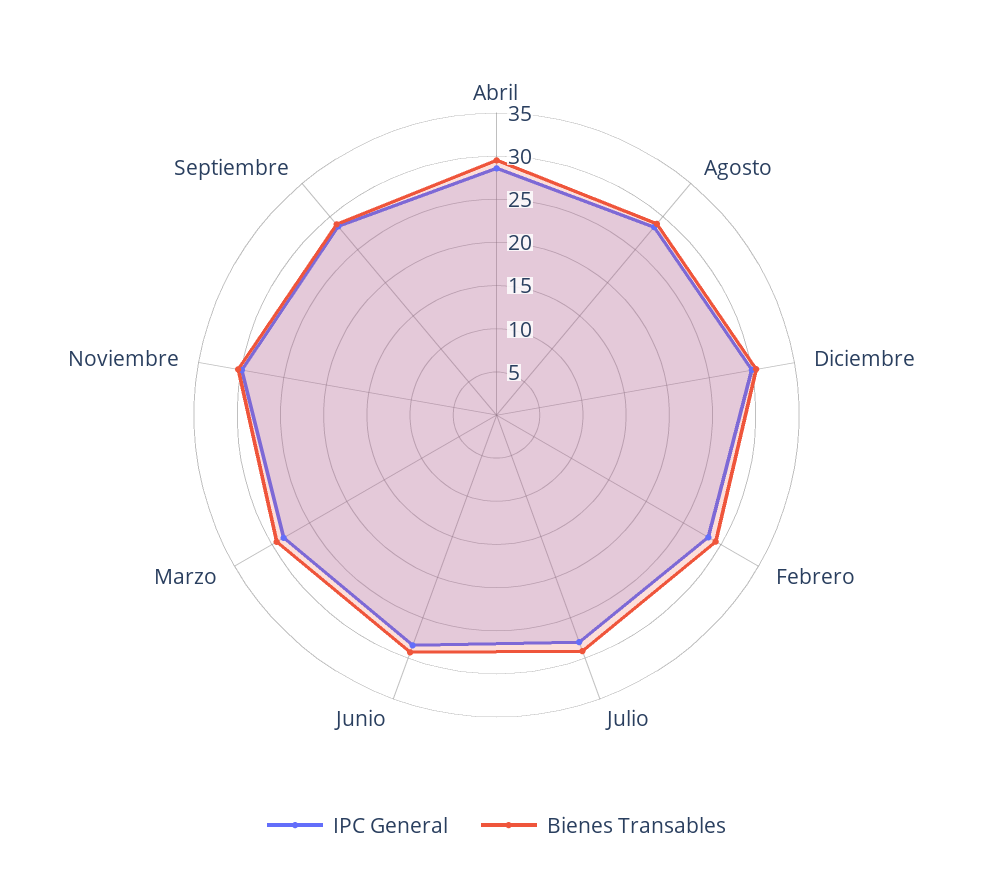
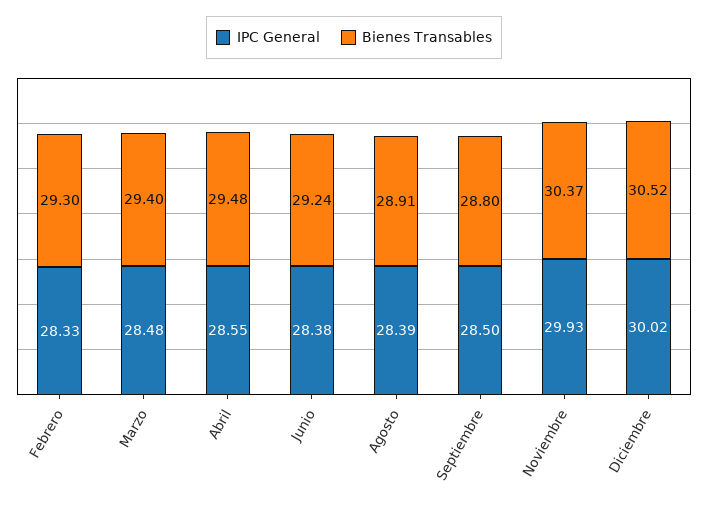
  {
    "IPC General": {
      "Abril": 28.55,
      "Agosto": 28.39,
      "Diciembre": 30.02,
      "Febrero": 28.33,
-     "Julio": 28,
      "Junio": 28.38,
      "Marzo": 28.48,
      "Noviembre": 29.93,
      "Septiembre": 28.5
    },
    "Bienes Transables": {
      "Abril": 29.48,
      "Agosto": 28.91,
      "Diciembre": 30.52,
      "Febrero": 29.3,
-     "Julio": 29,
      "Junio": 29.24,
      "Marzo": 29.4,
      "Noviembre": 30.37,
      "Septiembre": 28.8
    }
  }

